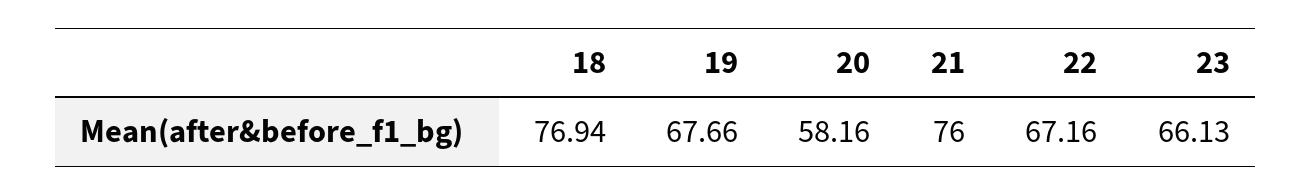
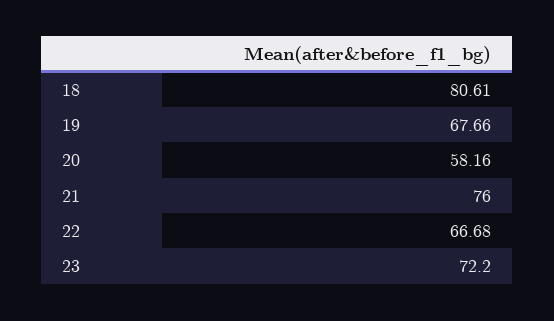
  {
-   "18": 76.94,
+   "18": 80.61,
    "19": 67.66,
    "20": 58.16,
    "21": 76,
-   "22": 67.16,
+   "22": 66.68,
-   "23": 66.13
+   "23": 72.2
  }

